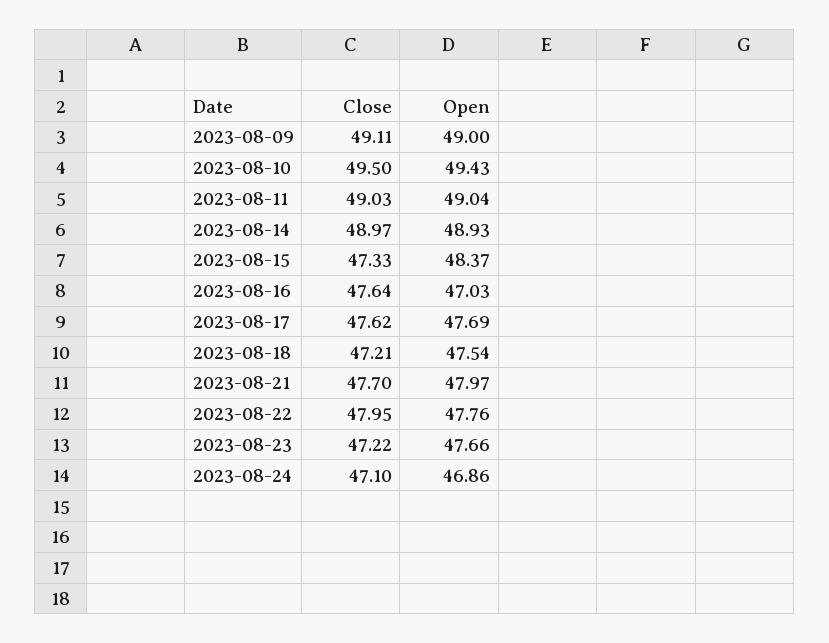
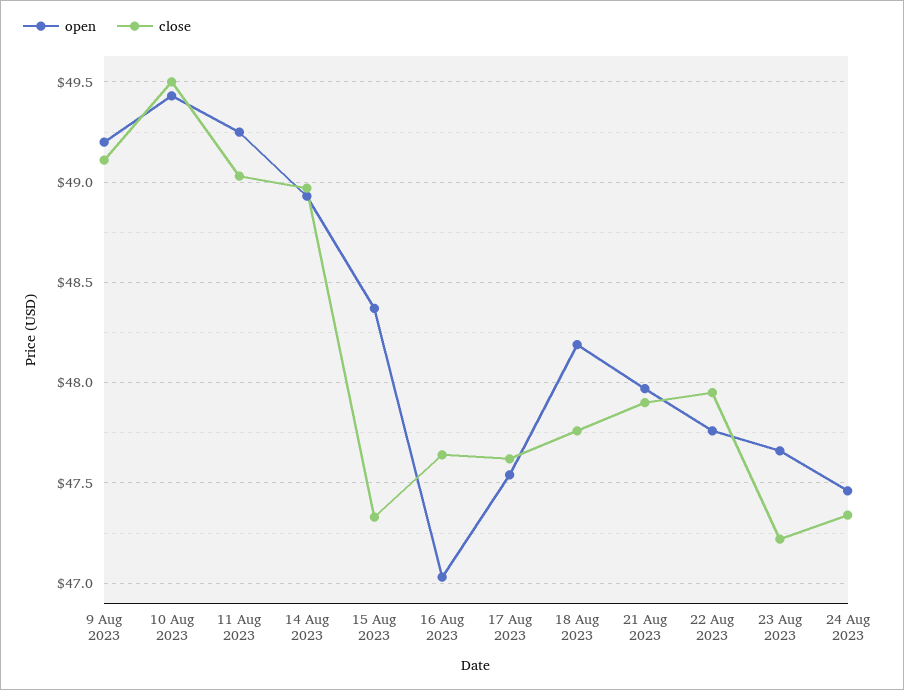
  {
    "Close": {
      "2023-08-09": 49.11,
      "2023-08-10": 49.5,
      "2023-08-11": 49.03,
      "2023-08-14": 48.97,
      "2023-08-15": 47.33,
      "2023-08-16": 47.64,
      "2023-08-17": 47.62,
-     "2023-08-18": 47.21,
+     "2023-08-18": 47.75,
-     "2023-08-21": 47.7,
+     "2023-08-21": 47.9,
      "2023-08-22": 47.95,
      "2023-08-23": 47.22,
-     "2023-08-24": 47.1
+     "2023-08-24": 47.35
    },
    "Open": {
-     "2023-08-09": 49,
+     "2023-08-09": 49.2,
      "2023-08-10": 49.43,
-     "2023-08-11": 49.04,
+     "2023-08-11": 49.25,
      "2023-08-14": 48.93,
      "2023-08-15": 48.37,
      "2023-08-16": 47.03,
-     "2023-08-17": 47.69,
+     "2023-08-17": 47.55,
-     "2023-08-18": 47.54,
+     "2023-08-18": 48.2,
      "2023-08-21": 47.97,
      "2023-08-22": 47.76,
      "2023-08-23": 47.66,
-     "2023-08-24": 46.86
+     "2023-08-24": 47.45
    }
  }

